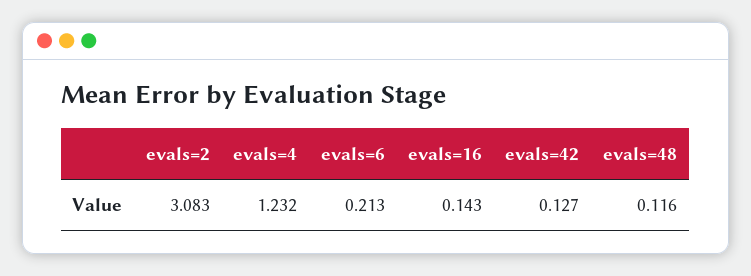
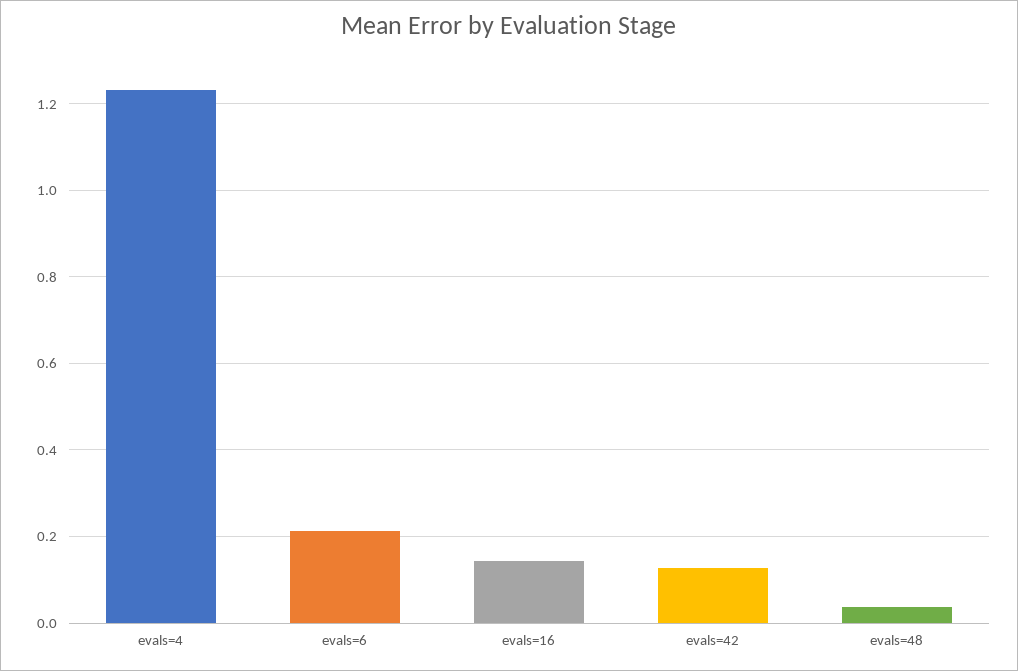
  {
-   "evals=2": 3.083,
    "evals=4": 1.232,
    "evals=6": 0.213,
    "evals=16": 0.143,
    "evals=42": 0.127,
-   "evals=48": 0.116
+   "evals=48": 0.04
  }

